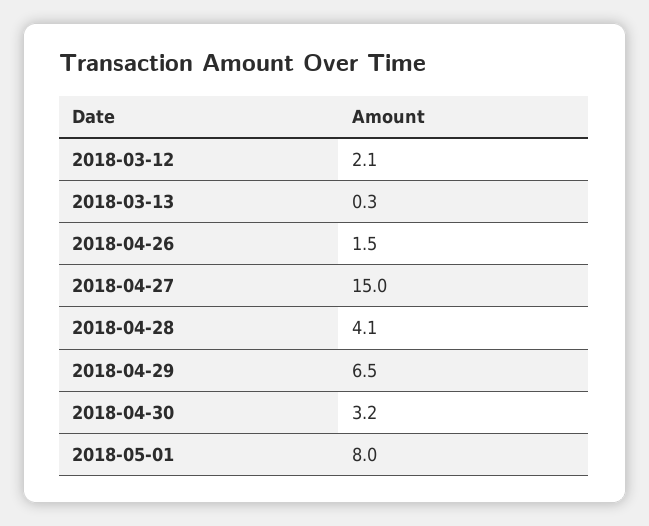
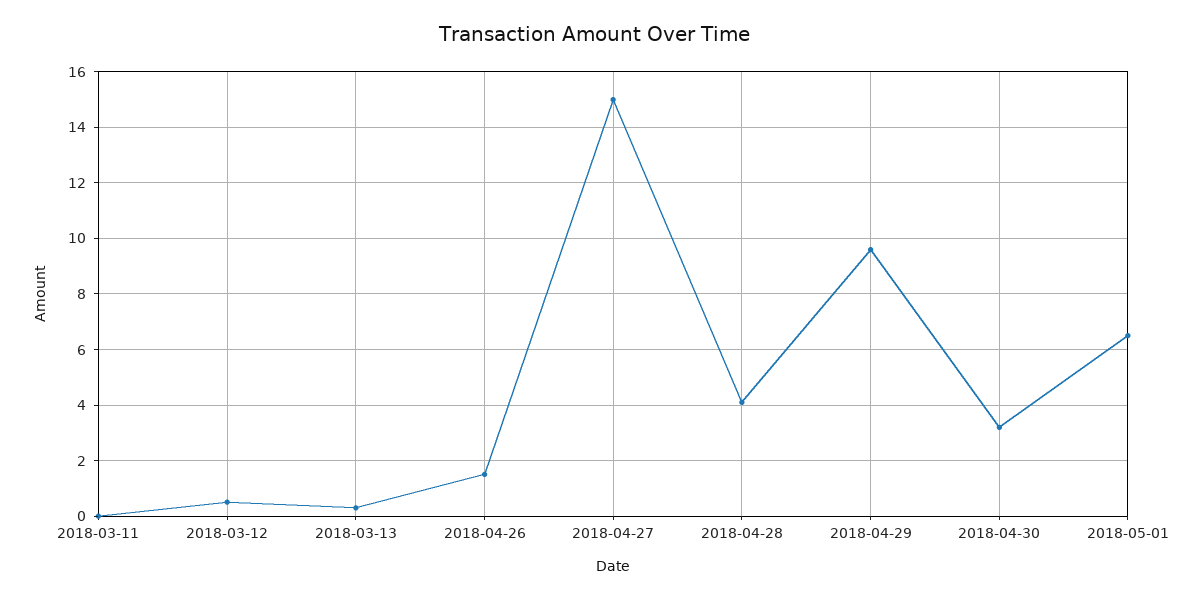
  {
-   "2018-03-12": 2.1,
+   "2018-03-12": 0.5,
    "2018-03-13": 0.3,
    "2018-04-26": 1.5,
    "2018-04-27": 15,
    "2018-04-28": 4.1,
-   "2018-04-29": 6.5,
+   "2018-04-29": 9.5,
    "2018-04-30": 3.2,
-   "2018-05-01": 8
+   "2018-05-01": 6.5,
+   "2018-03-11": 0
  }

